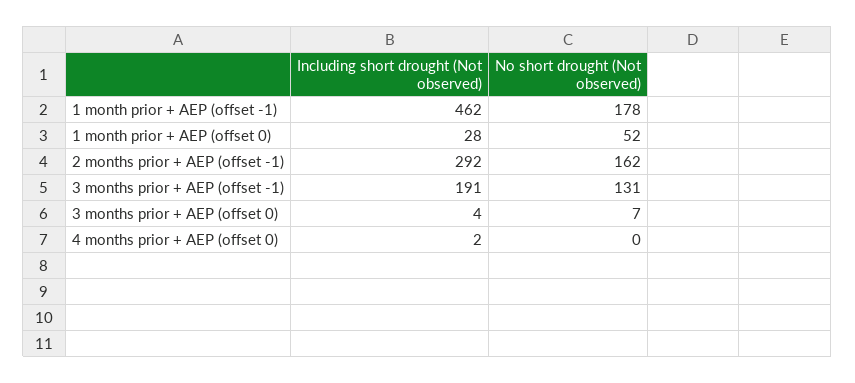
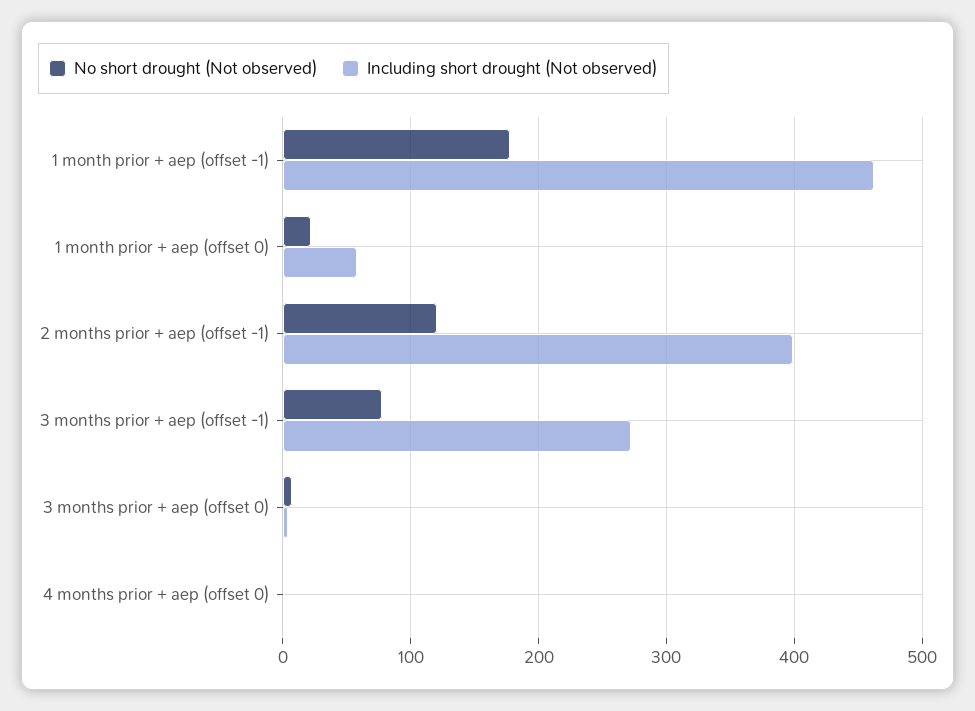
  {
    "Including short drought (Not observed)": {
      "1 month prior + AEP (offset -1)": 462,
-     "1 month prior + AEP (offset 0)": 28,
+     "1 month prior + AEP (offset 0)": 60,
-     "2 months prior + AEP (offset -1)": 292,
+     "2 months prior + AEP (offset -1)": 400,
-     "3 months prior + AEP (offset -1)": 191,
+     "3 months prior + AEP (offset -1)": 270,
      "3 months prior + AEP (offset 0)": 4,
      "4 months prior + AEP (offset 0)": 2
    },
    "No short drought (Not observed)": {
      "1 month prior + AEP (offset -1)": 178,
-     "1 month prior + AEP (offset 0)": 52,
+     "1 month prior + AEP (offset 0)": 20,
-     "2 months prior + AEP (offset -1)": 162,
+     "2 months prior + AEP (offset -1)": 120,
-     "3 months prior + AEP (offset -1)": 131,
+     "3 months prior + AEP (offset -1)": 80,
      "3 months prior + AEP (offset 0)": 7,
      "4 months prior + AEP (offset 0)": 0
    }
  }

